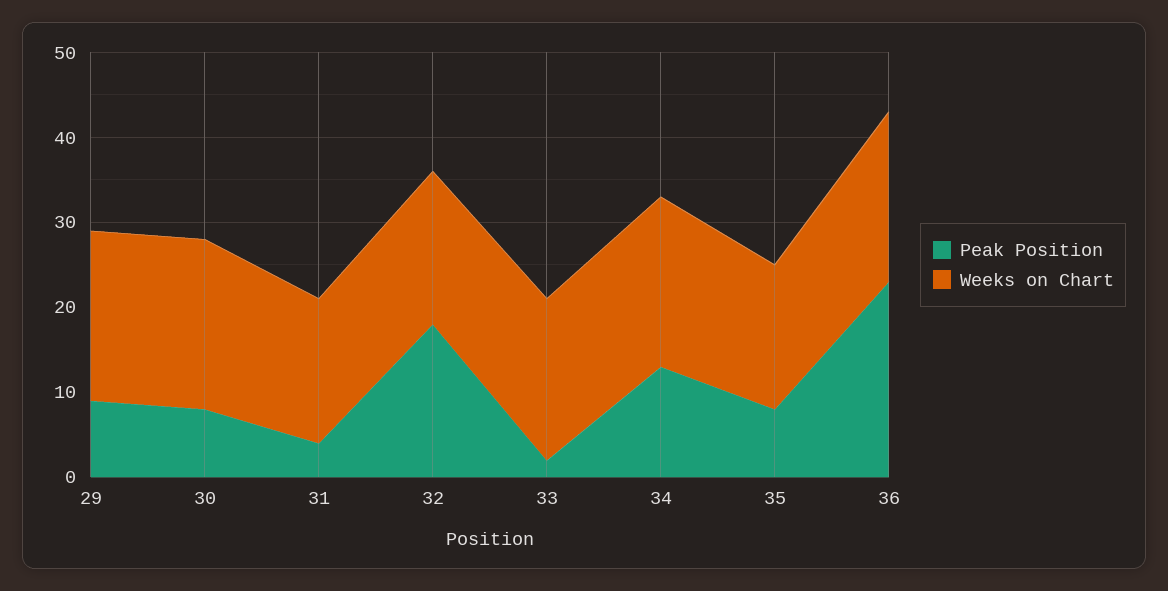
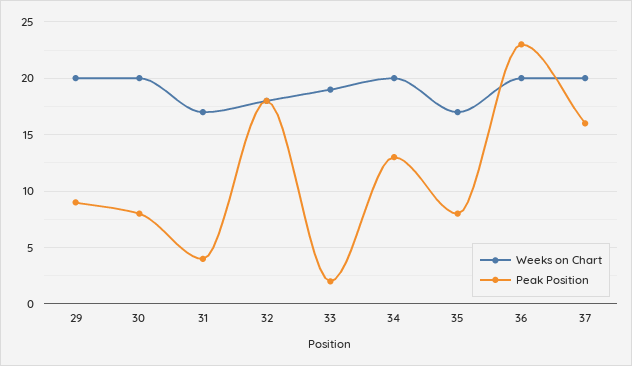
  {
    "Peak Position": {
      "29": 9,
      "30": 8,
      "31": 4,
      "32": 18,
      "33": 2,
      "34": 13,
      "35": 8,
-     "36": 23
+     "36": 23,
+     "37": 16
    },
    "Weeks on Chart": {
      "29": 20,
      "30": 20,
      "31": 17,
      "32": 18,
      "33": 19,
      "34": 20,
      "35": 17,
-     "36": 20
+     "36": 20,
+     "37": 20
    }
  }

